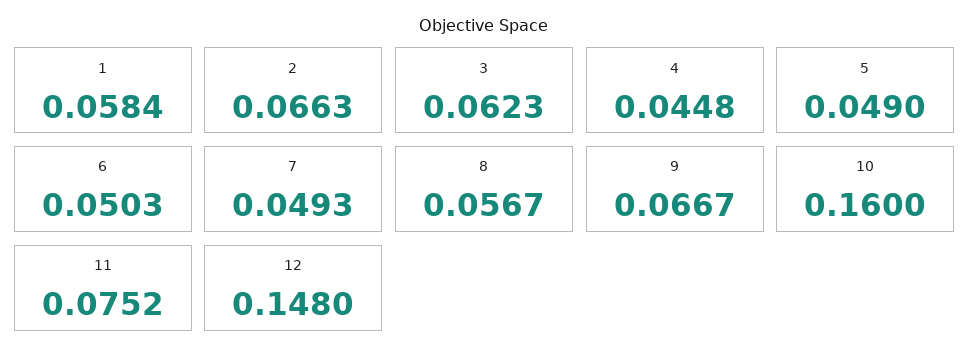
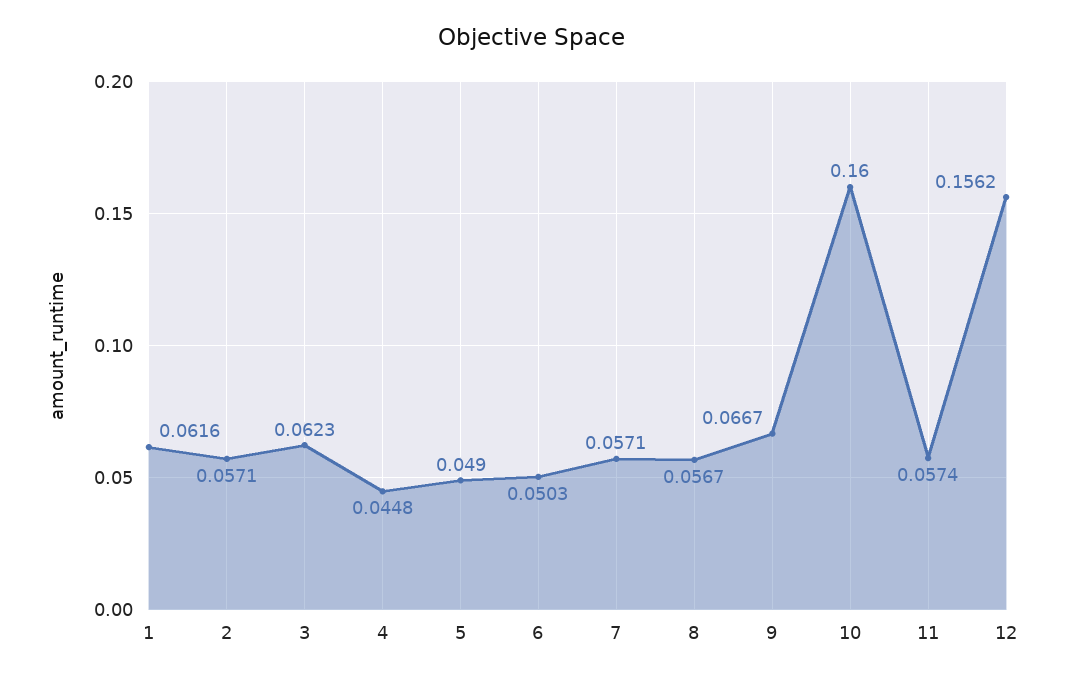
  {
-   "1": 0.0584,
+   "1": 0.0616,
-   "2": 0.0663,
+   "2": 0.0571,
    "3": 0.0623,
    "4": 0.0448,
    "5": 0.049,
    "6": 0.0503,
-   "7": 0.0493,
+   "7": 0.0571,
    "8": 0.0567,
    "9": 0.0667,
    "10": 0.16,
-   "11": 0.0752,
+   "11": 0.0574,
-   "12": 0.148
+   "12": 0.1562
  }

